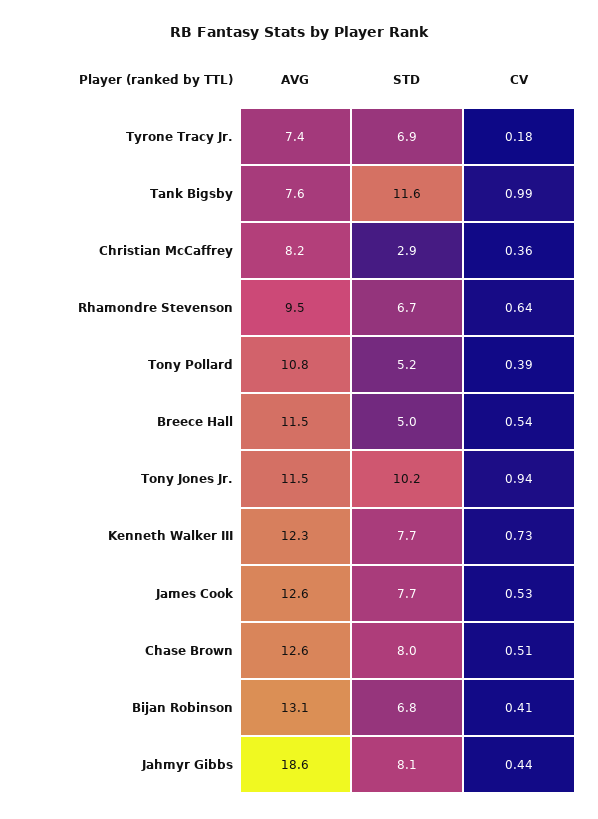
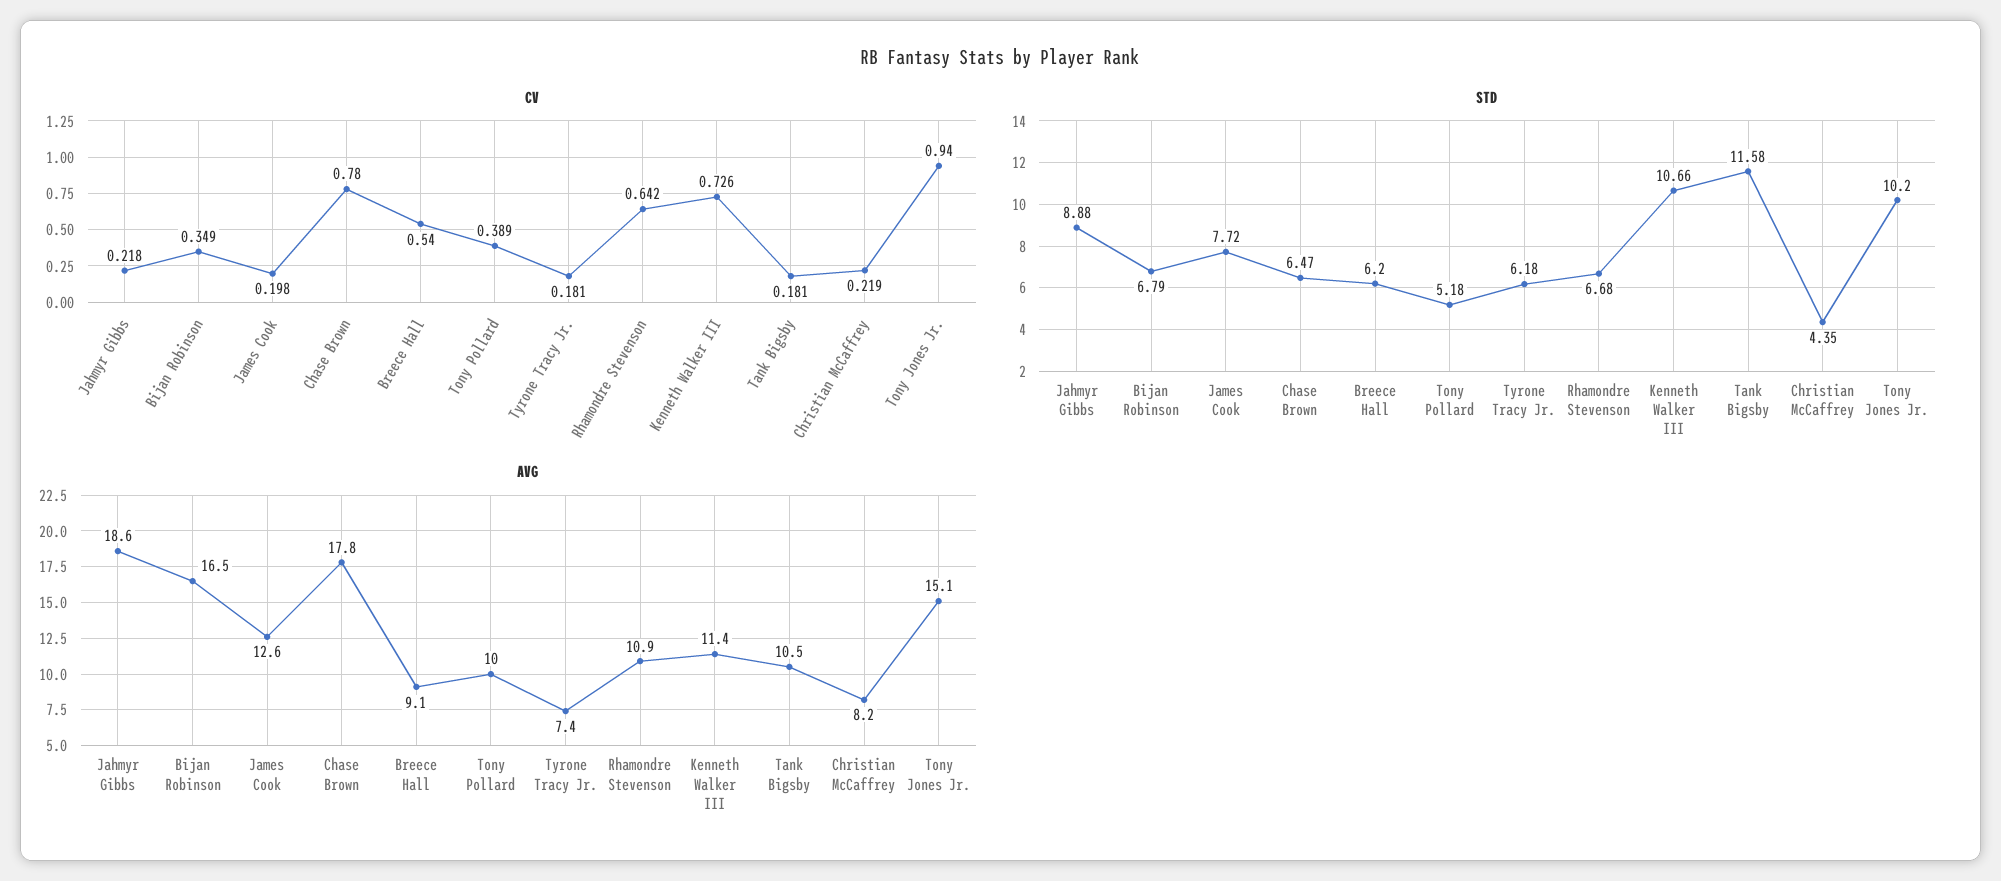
  {
    "AVG": {
      "Tyrone Tracy Jr.": 7.4,
-     "Tank Bigsby": 7.6,
+     "Tank Bigsby": 10.5,
      "Christian McCaffrey": 8.2,
-     "Rhamondre Stevenson": 9.5,
+     "Rhamondre Stevenson": 10.9,
-     "Tony Pollard": 10.8,
+     "Tony Pollard": 10,
-     "Breece Hall": 11.5,
+     "Breece Hall": 9.1,
-     "Tony Jones Jr.": 11.5,
+     "Tony Jones Jr.": 15.1,
-     "Kenneth Walker III": 12.3,
+     "Kenneth Walker III": 11.4,
      "James Cook": 12.6,
-     "Chase Brown": 12.6,
+     "Chase Brown": 17.8,
-     "Bijan Robinson": 13.1,
+     "Bijan Robinson": 16.5,
      "Jahmyr Gibbs": 18.6
    },
    "STD": {
-     "Tyrone Tracy Jr.": 6.9,
+     "Tyrone Tracy Jr.": 6.18,
      "Tank Bigsby": 11.58,
-     "Christian McCaffrey": 2.9,
+     "Christian McCaffrey": 4.35,
      "Rhamondre Stevenson": 6.68,
      "Tony Pollard": 5.18,
-     "Breece Hall": 5,
+     "Breece Hall": 6.2,
      "Tony Jones Jr.": 10.2,
-     "Kenneth Walker III": 7.7,
+     "Kenneth Walker III": 10.66,
      "James Cook": 7.72,
-     "Chase Brown": 8,
+     "Chase Brown": 6.47,
      "Bijan Robinson": 6.79,
-     "Jahmyr Gibbs": 8.1
+     "Jahmyr Gibbs": 8.88
    },
    "CV": {
      "Tyrone Tracy Jr.": 0.181,
-     "Tank Bigsby": 0.99,
+     "Tank Bigsby": 0.181,
-     "Christian McCaffrey": 0.36,
+     "Christian McCaffrey": 0.219,
      "Rhamondre Stevenson": 0.642,
      "Tony Pollard": 0.389,
      "Breece Hall": 0.54,
      "Tony Jones Jr.": 0.94,
      "Kenneth Walker III": 0.726,
-     "James Cook": 0.53,
+     "James Cook": 0.198,
-     "Chase Brown": 0.51,
+     "Chase Brown": 0.78,
-     "Bijan Robinson": 0.41,
+     "Bijan Robinson": 0.349,
-     "Jahmyr Gibbs": 0.44
+     "Jahmyr Gibbs": 0.218
    }
  }

